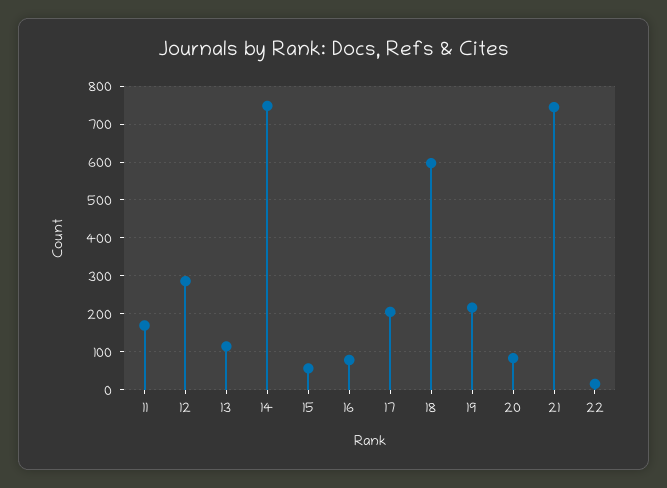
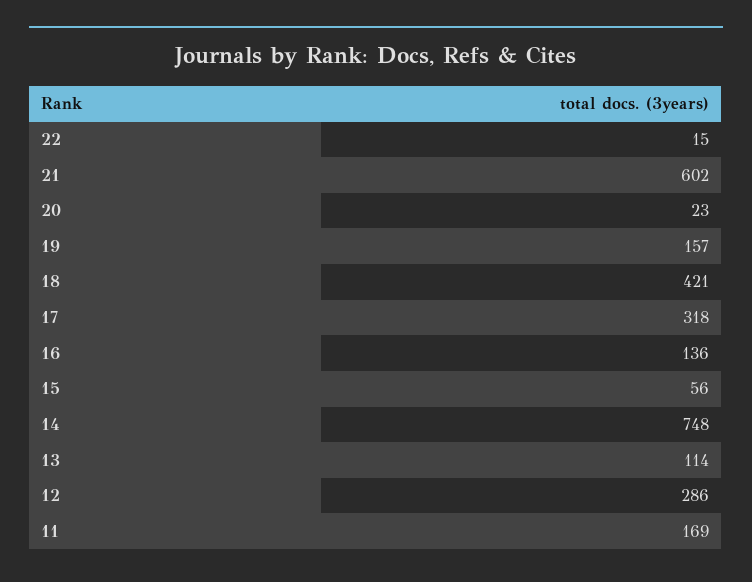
  {
    "11": 169,
    "12": 286,
    "13": 114,
    "14": 748,
    "15": 56,
-   "16": 80,
+   "16": 136,
-   "17": 200,
+   "17": 318,
-   "18": 600,
+   "18": 421,
-   "19": 220,
+   "19": 157,
-   "20": 80,
+   "20": 23,
-   "21": 740,
+   "21": 602,
    "22": 15
  }

